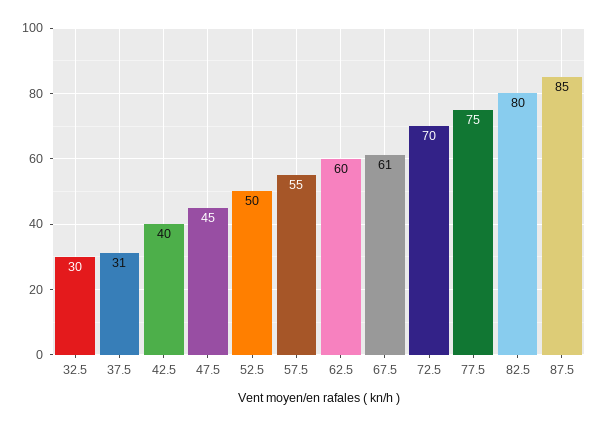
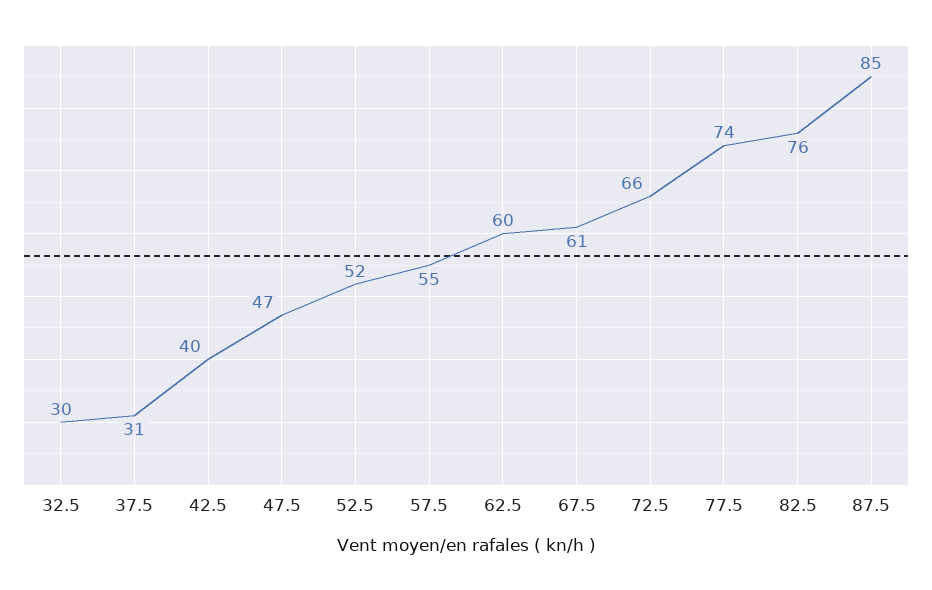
  {
    "32.5": 30,
    "37.5": 31,
    "42.5": 40,
-   "47.5": 45,
+   "47.5": 47,
-   "52.5": 50,
+   "52.5": 52,
    "57.5": 55,
    "62.5": 60,
    "67.5": 61,
-   "72.5": 70,
+   "72.5": 66,
-   "77.5": 75,
+   "77.5": 74,
-   "82.5": 80,
+   "82.5": 76,
    "87.5": 85
  }

